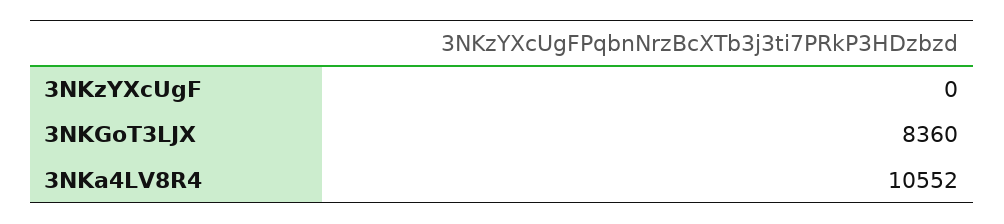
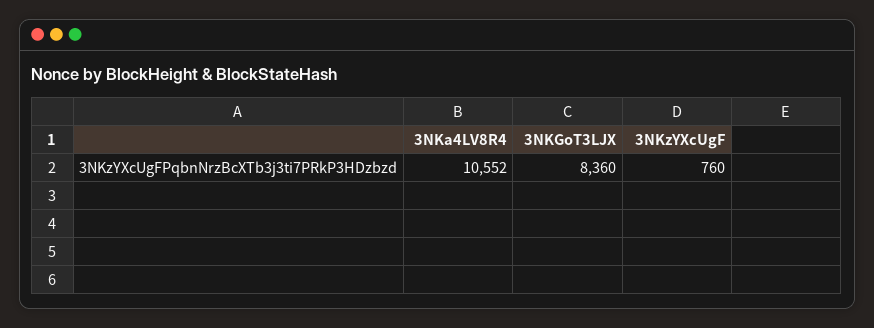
  {
-   "3NKzYXcUgF": 0,
+   "3NKzYXcUgF": 760,
    "3NKGoT3LJX": 8360,
    "3NKa4LV8R4": 10552
  }

